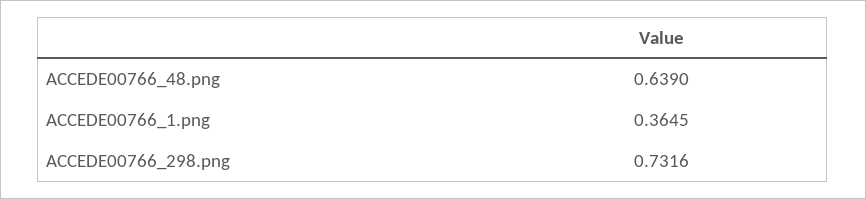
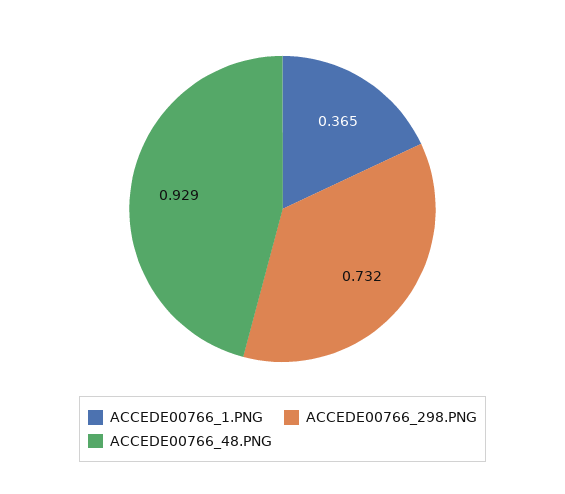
  {
-   "ACCEDE00766_48.png": 0.639,
+   "ACCEDE00766_48.png": 0.929,
    "ACCEDE00766_1.png": 0.3645,
    "ACCEDE00766_298.png": 0.7316
  }

